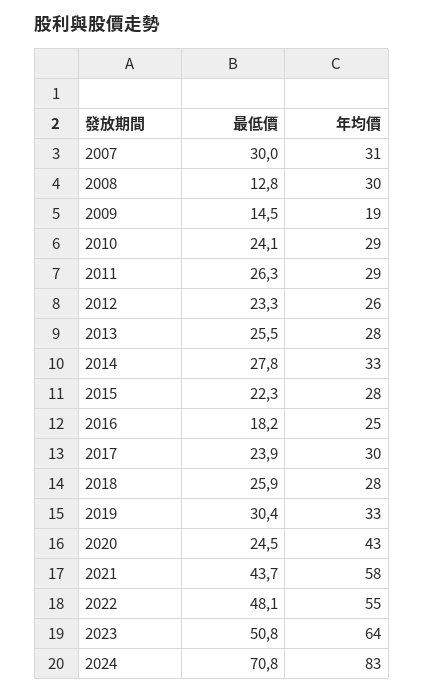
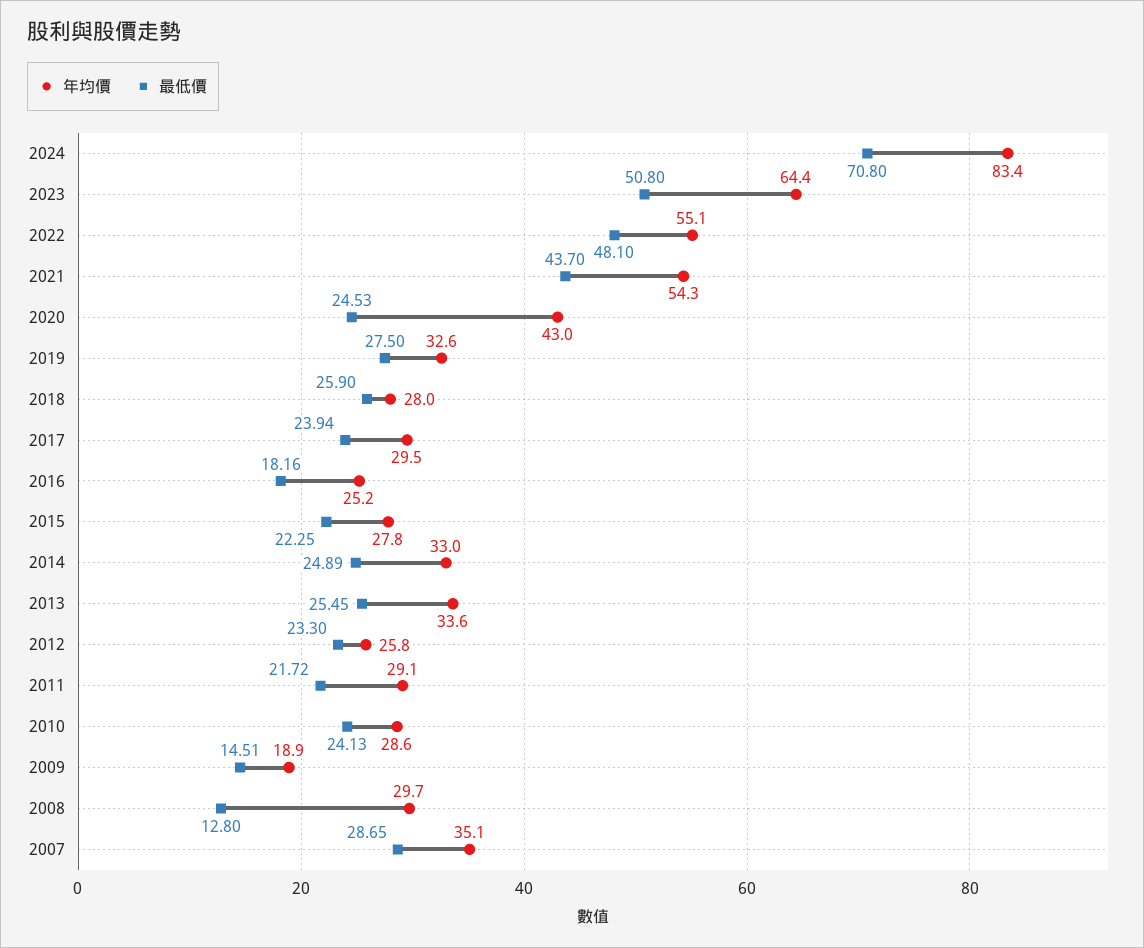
  {
    "最低價": {
-     "2007": 30,
+     "2007": 28.65,
      "2008": 12.8,
      "2009": 14.51,
      "2010": 24.13,
-     "2011": 26.3,
+     "2011": 21.72,
      "2012": 23.3,
      "2013": 25.45,
-     "2014": 27.8,
+     "2014": 24.89,
      "2015": 22.25,
      "2016": 18.16,
      "2017": 23.94,
      "2018": 25.9,
-     "2019": 30.4,
+     "2019": 27.5,
      "2020": 24.53,
      "2021": 43.7,
      "2022": 48.1,
      "2023": 50.8,
      "2024": 70.8
    },
    "年均價": {
-     "2007": 31,
+     "2007": 35.1,
      "2008": 29.7,
      "2009": 18.9,
      "2010": 28.6,
      "2011": 29.1,
      "2012": 25.8,
-     "2013": 28,
+     "2013": 33.6,
      "2014": 33,
      "2015": 27.8,
      "2016": 25.2,
      "2017": 29.5,
      "2018": 28,
      "2019": 32.6,
      "2020": 43,
-     "2021": 58,
+     "2021": 54.3,
      "2022": 55.1,
      "2023": 64.4,
      "2024": 83.4
    }
  }

